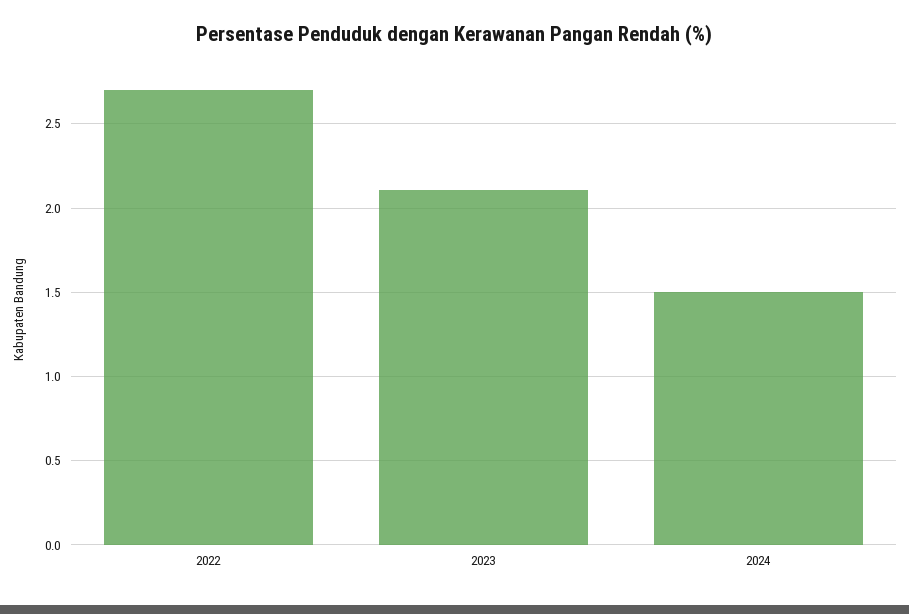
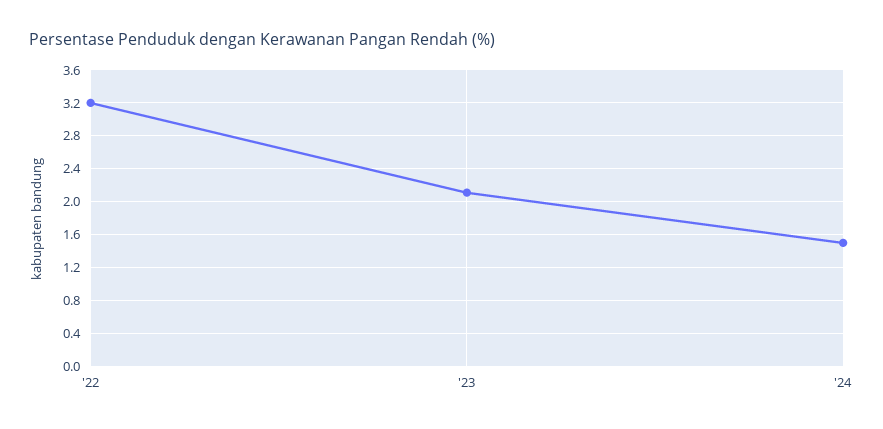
  {
-   "2022": 2.7,
+   "2022": 3.2,
    "2023": 2.1,
    "2024": 1.5
  }

